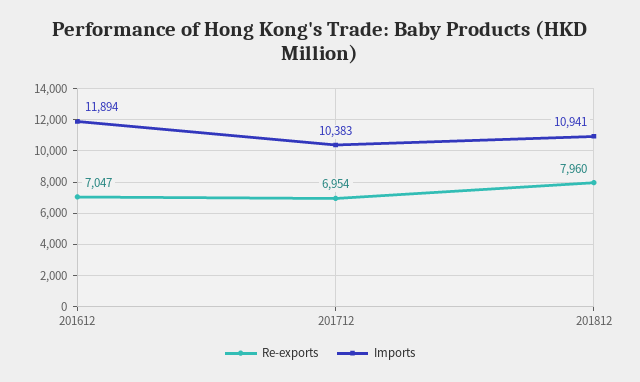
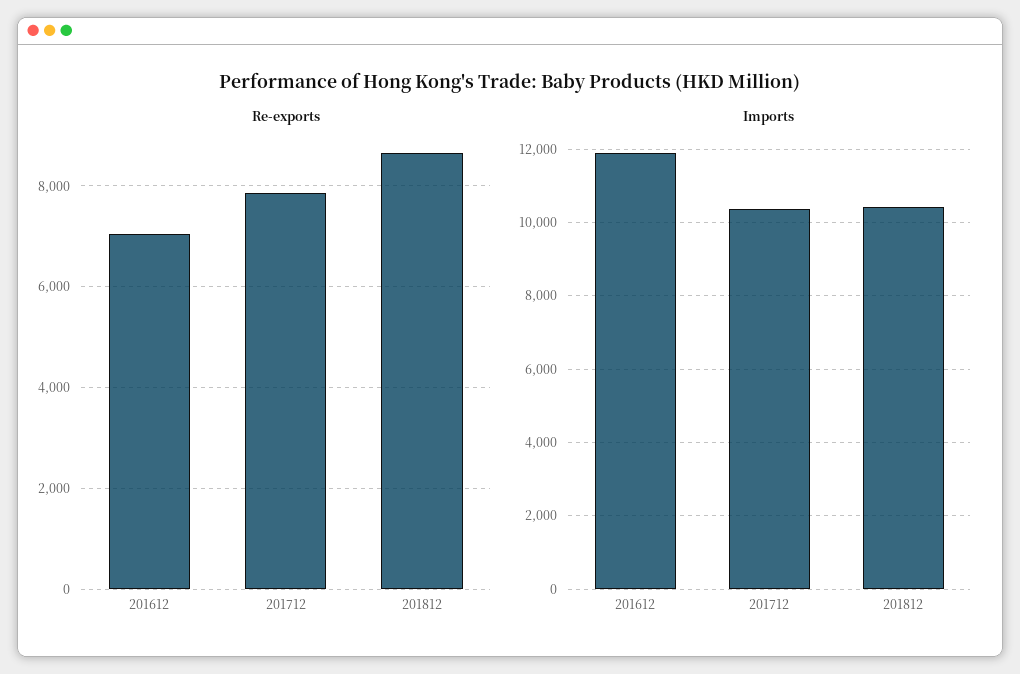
  {
    "Re-exports": {
      "201612": 7047,
-     "201712": 6954,
+     "201712": 7800,
-     "201812": 7960
+     "201812": 8600
    },
    "Imports": {
      "201612": 11894,
      "201712": 10383,
-     "201812": 10941
+     "201812": 10400
    }
  }

